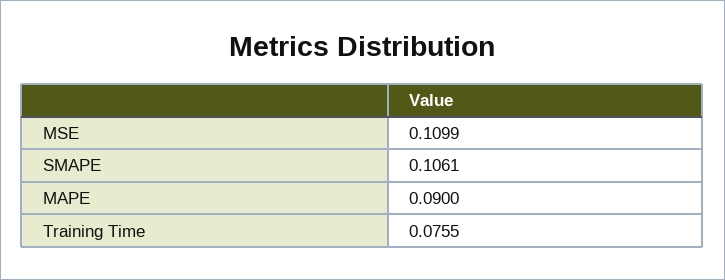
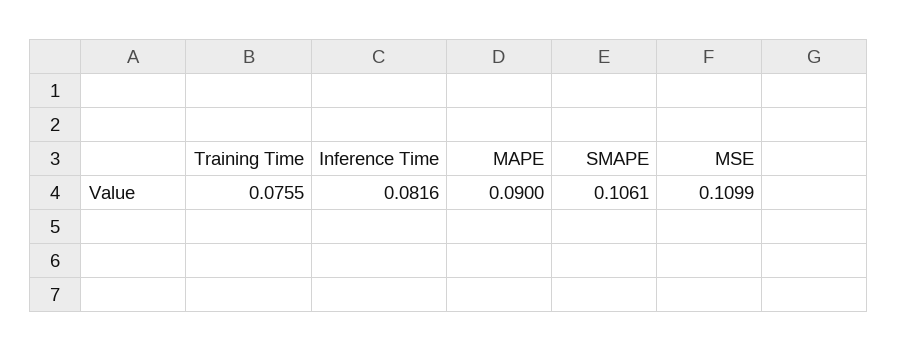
  {
    "MSE": 0.1099,
    "SMAPE": 0.1061,
    "MAPE": 0.09,
-   "Training Time": 0.0755
+   "Training Time": 0.0755,
+   "Inference Time": 0.0816
  }

